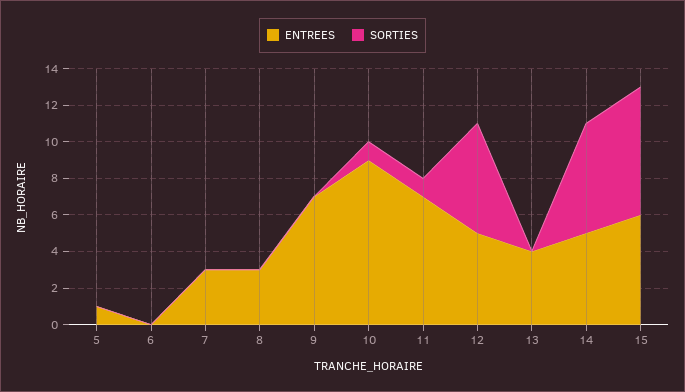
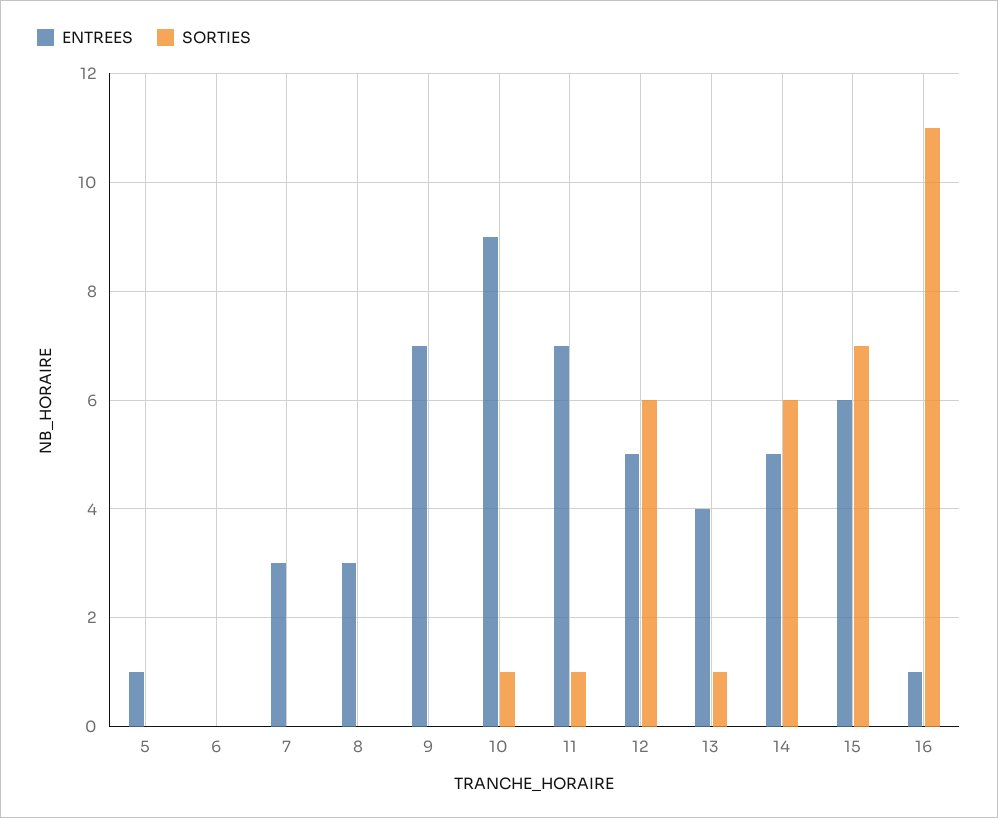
  {
    "ENTREES": {
      "5": 1,
      "6": 0,
      "7": 3,
      "8": 3,
      "9": 7,
      "10": 9,
      "11": 7,
      "12": 5,
      "13": 4,
      "14": 5,
-     "15": 6
+     "15": 6,
+     "16": 1
    },
    "SORTIES": {
      "5": 0,
      "6": 0,
      "7": 0,
      "8": 0,
      "9": 0,
      "10": 1,
      "11": 1,
      "12": 6,
-     "13": 0,
+     "13": 1,
      "14": 6,
-     "15": 7
+     "15": 7,
+     "16": 11
    }
  }

